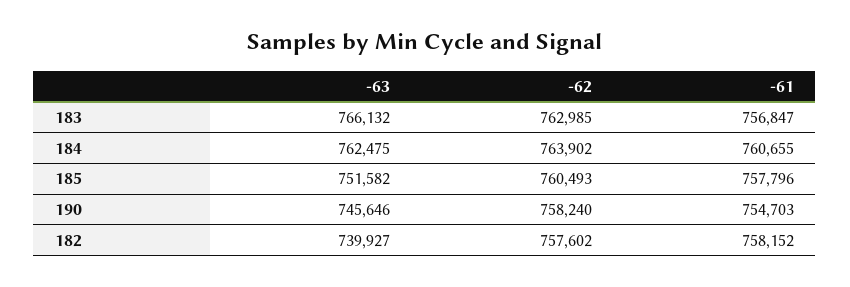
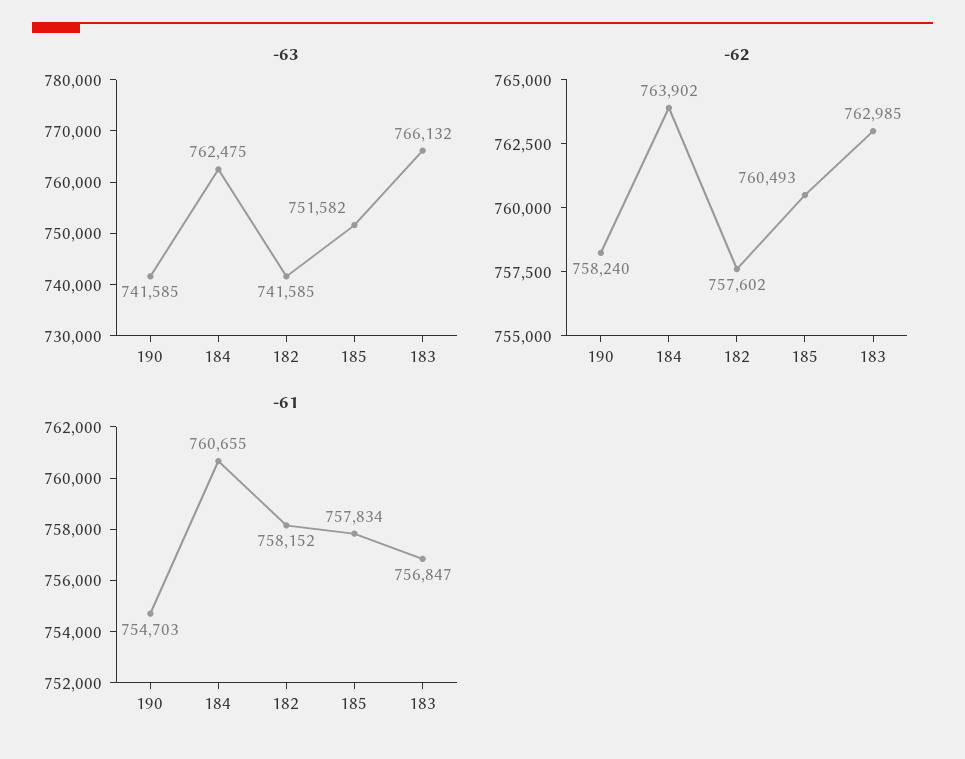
  {
    "-63": {
      "183": 766132,
      "184": 762475,
      "185": 751582,
-     "190": 745646,
+     "190": 741585,
-     "182": 739927
+     "182": 741585
    },
    "-62": {
      "183": 762985,
      "184": 763902,
      "185": 760493,
      "190": 758240,
      "182": 757602
    },
    "-61": {
      "183": 756847,
      "184": 760655,
-     "185": 757796,
+     "185": 757834,
      "190": 754703,
      "182": 758152
    }
  }

